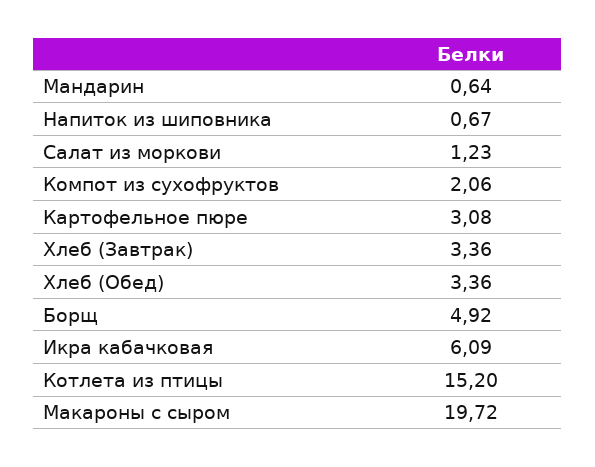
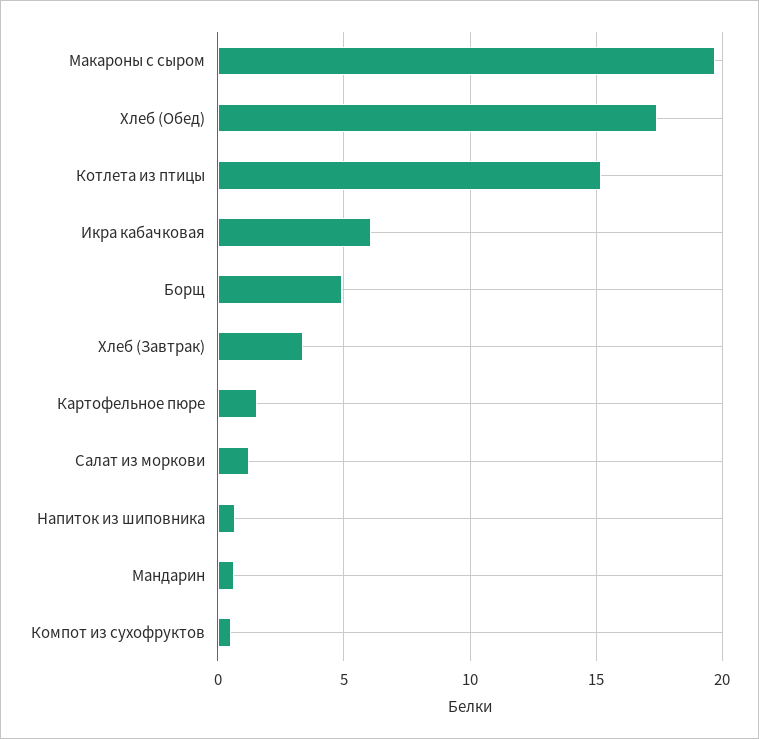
  {
    "Мандарин": 0.64,
    "Напиток из шиповника": 0.67,
    "Салат из моркови": 1.23,
-   "Компот из сухофруктов": 2.06,
+   "Компот из сухофруктов": 0.5,
-   "Картофельное пюре": 3.08,
+   "Картофельное пюре": 1.5,
    "Хлеб (Завтрак)": 3.36,
-   "Хлеб (Обед)": 3.36,
+   "Хлеб (Обед)": 17.5,
    "Борщ": 4.92,
    "Икра кабачковая": 6.09,
    "Котлета из птицы": 15.2,
    "Макароны с сыром": 19.72
  }

